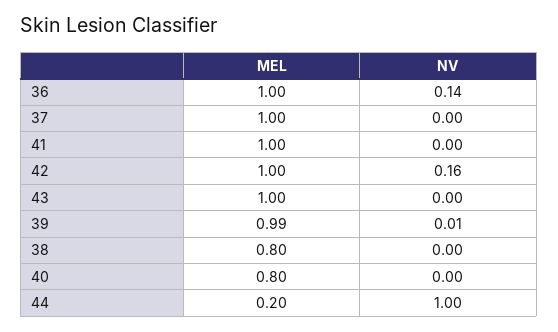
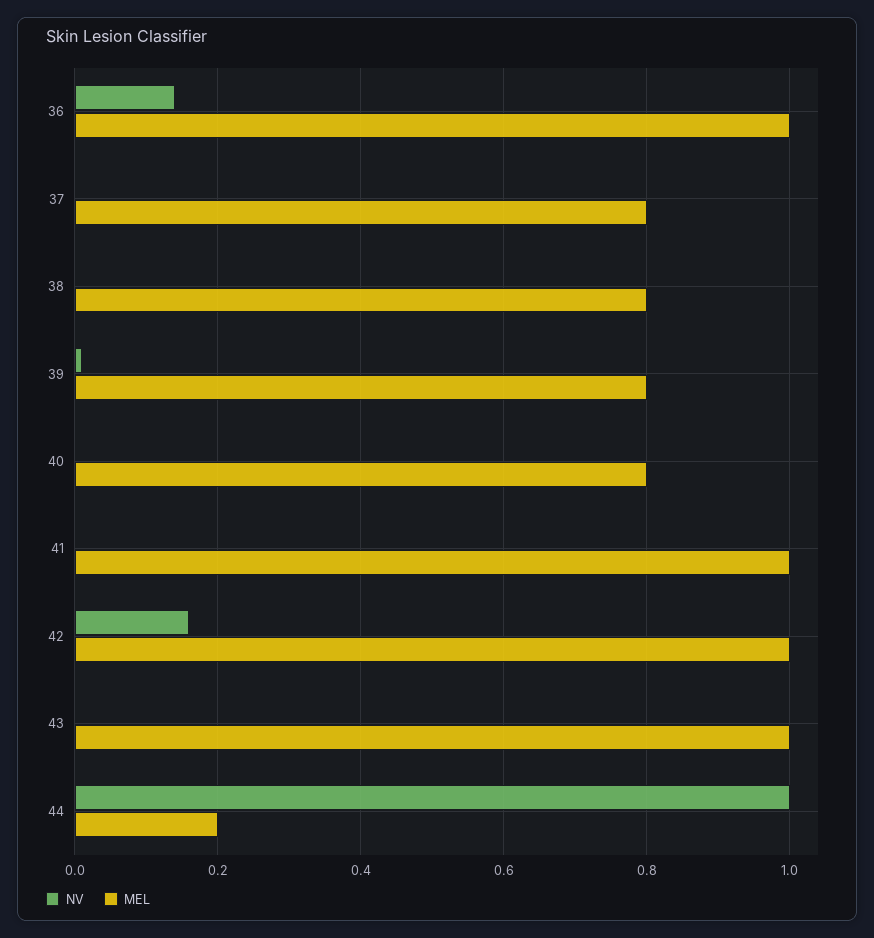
  {
    "MEL": {
      "36": 1,
-     "37": 1,
+     "37": 0.8,
      "41": 1,
      "42": 1,
      "43": 1,
-     "39": 0.99,
+     "39": 0.8,
      "38": 0.8,
      "40": 0.8,
      "44": 0.2
    },
    "NV": {
      "36": 0.14,
      "37": 0,
      "41": 0,
      "42": 0.16,
      "43": 0,
      "39": 0.01,
      "38": 0,
      "40": 0,
      "44": 1
    }
  }

